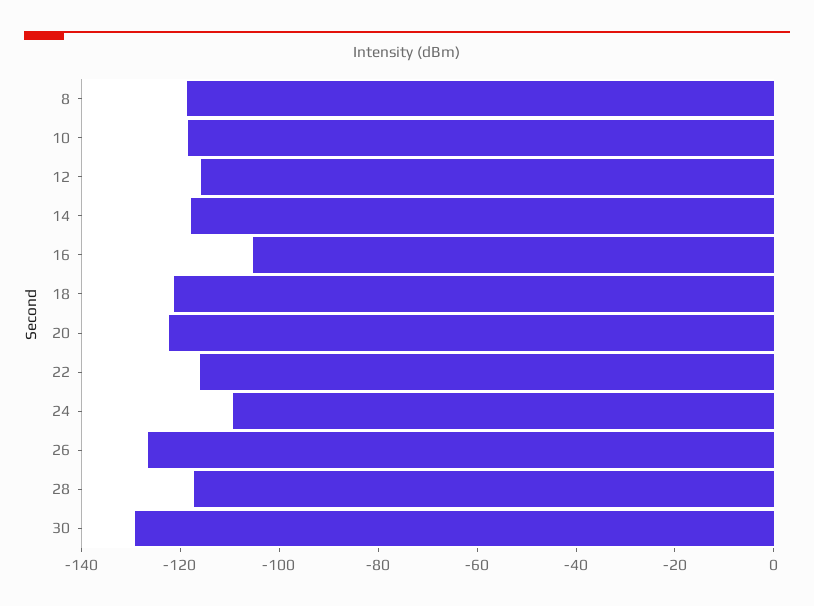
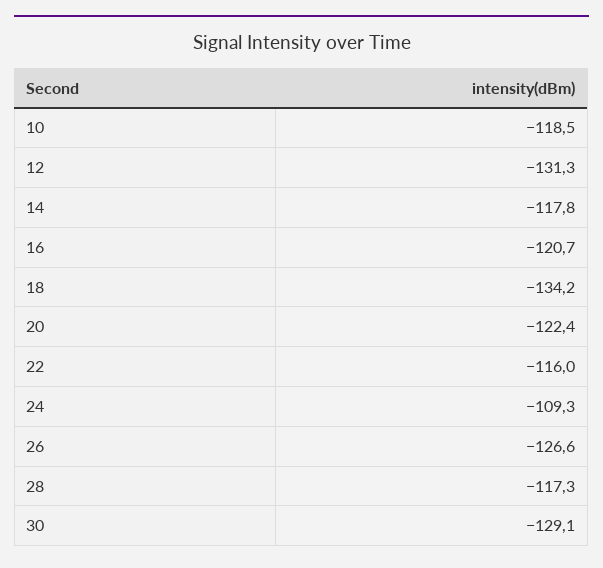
  {
-   "8": -120,
    "10": -118.5,
-   "12": -115,
+   "12": -131.3,
    "14": -117.8,
-   "16": -105,
+   "16": -120.7,
-   "18": -120,
+   "18": -134.2,
    "20": -122.4,
    "22": -116,
    "24": -109.3,
    "26": -126.6,
    "28": -117.3,
    "30": -129.1
  }

